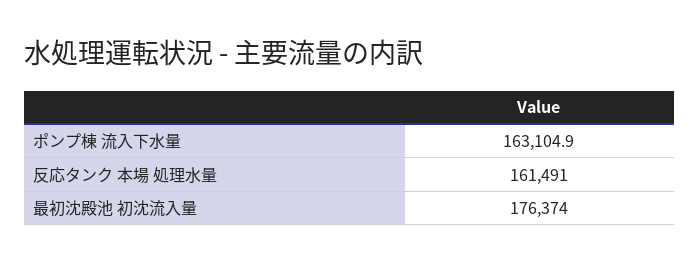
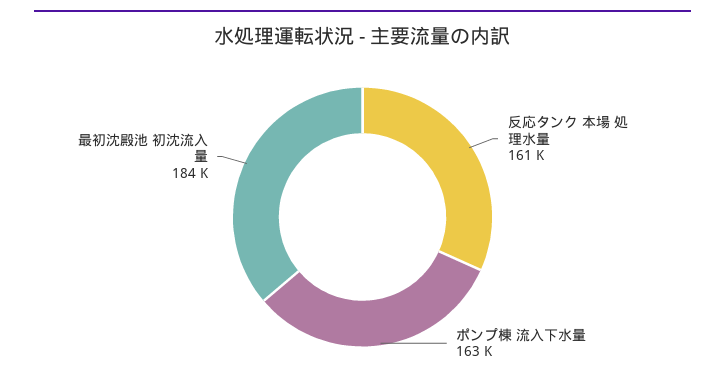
  {
    "ポンプ棟 流入下水量": 163104.9,
    "反応タンク 本場 処理水量": 161491,
-   "最初沈殿池 初沈流入量": 176374
+   "最初沈殿池 初沈流入量": 184000
  }

